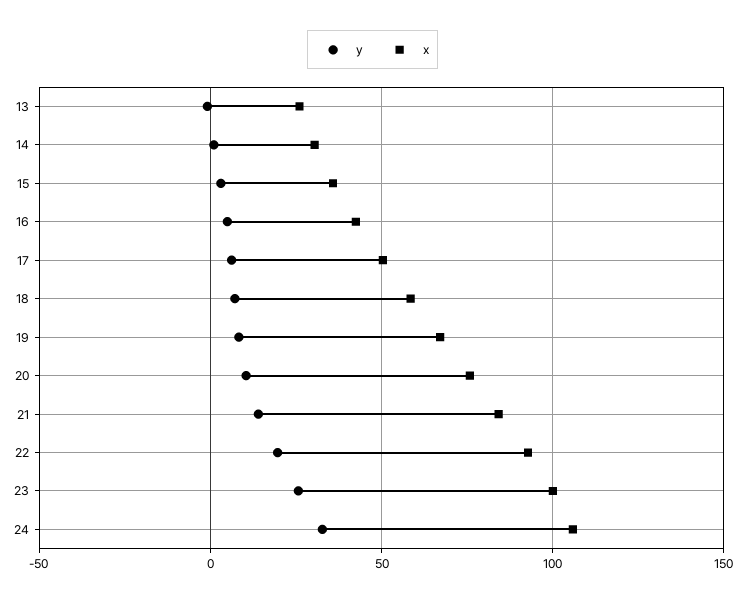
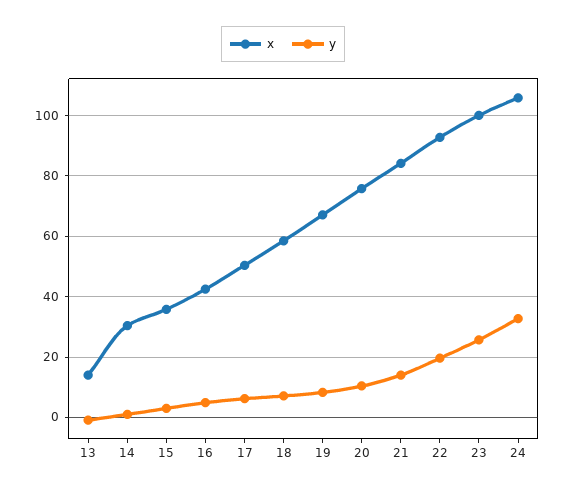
  {
    "y": {
      "13": 0,
      "14": 2,
      "15": 4,
      "16": 4,
      "17": 6,
      "18": 8,
      "19": 8,
      "20": 10,
      "21": 14,
      "22": 20,
      "23": 26,
      "24": 32
    },
    "x": {
-     "13": 25,
+     "13": 14,
      "14": 30,
      "15": 36,
      "16": 42,
      "17": 50,
      "18": 58,
      "19": 68,
      "20": 76,
      "21": 84,
      "22": 92,
      "23": 100,
      "24": 106
    }
  }

